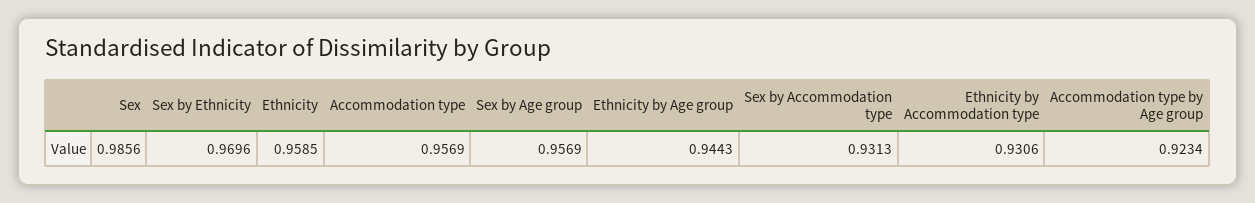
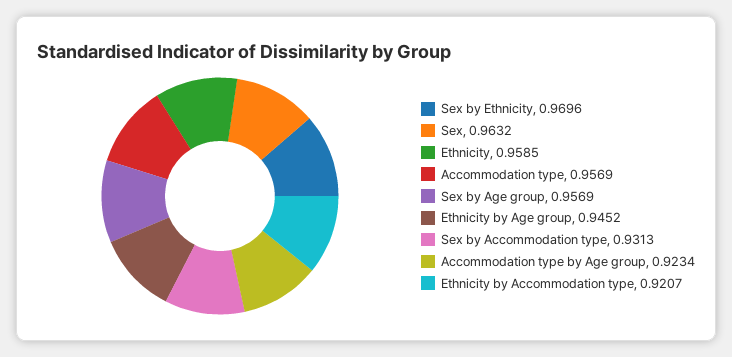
  {
-   "Sex": 0.9856,
+   "Sex": 0.9632,
    "Sex by Ethnicity": 0.9696,
    "Ethnicity": 0.9585,
    "Accommodation type": 0.9569,
    "Sex by Age group": 0.9569,
-   "Ethnicity by Age group": 0.9443,
+   "Ethnicity by Age group": 0.9452,
    "Sex by Accommodation type": 0.9313,
-   "Ethnicity by Accommodation type": 0.9306,
+   "Ethnicity by Accommodation type": 0.9207,
    "Accommodation type by Age group": 0.9234
  }

